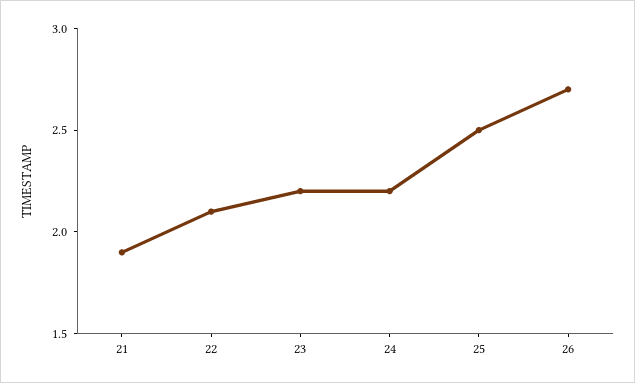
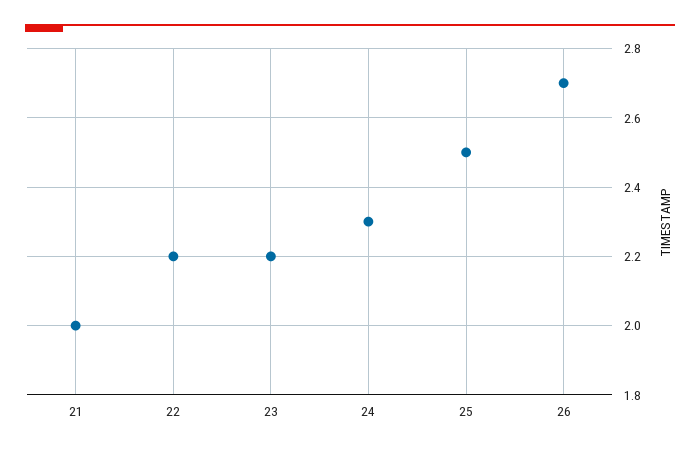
  {
-   "21": 1.9,
+   "21": 2,
-   "22": 2.1,
+   "22": 2.2,
    "23": 2.2,
-   "24": 2.2,
+   "24": 2.3,
    "25": 2.5,
    "26": 2.7
  }

